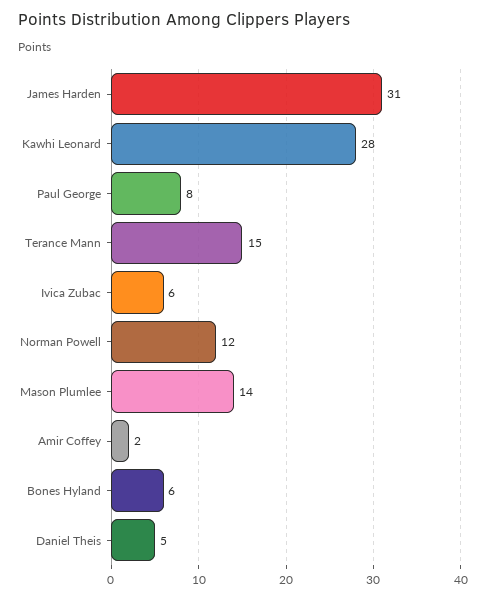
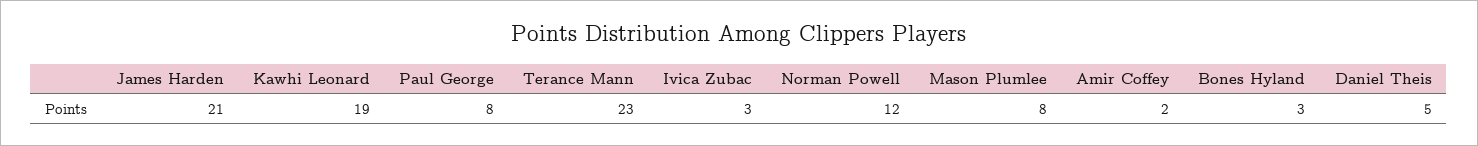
  {
-   "James Harden": 31,
+   "James Harden": 21,
-   "Kawhi Leonard": 28,
+   "Kawhi Leonard": 19,
    "Paul George": 8,
-   "Terance Mann": 15,
+   "Terance Mann": 23,
-   "Ivica Zubac": 6,
+   "Ivica Zubac": 3,
    "Norman Powell": 12,
-   "Mason Plumlee": 14,
+   "Mason Plumlee": 8,
    "Amir Coffey": 2,
-   "Bones Hyland": 6,
+   "Bones Hyland": 3,
    "Daniel Theis": 5
  }

